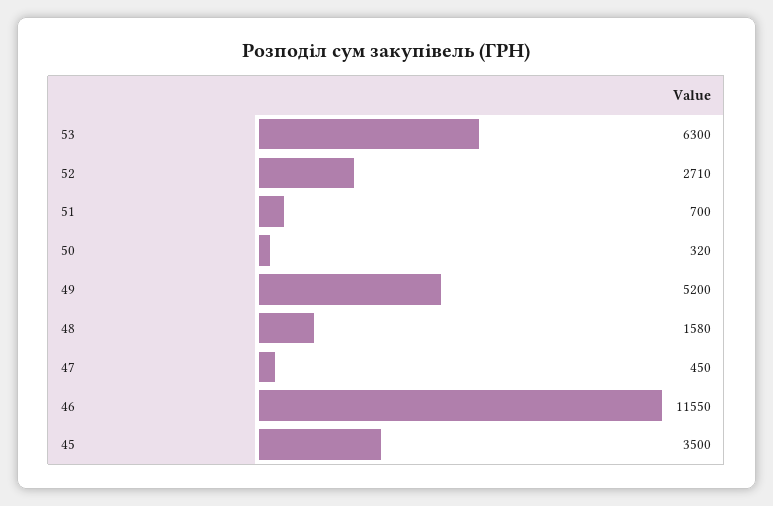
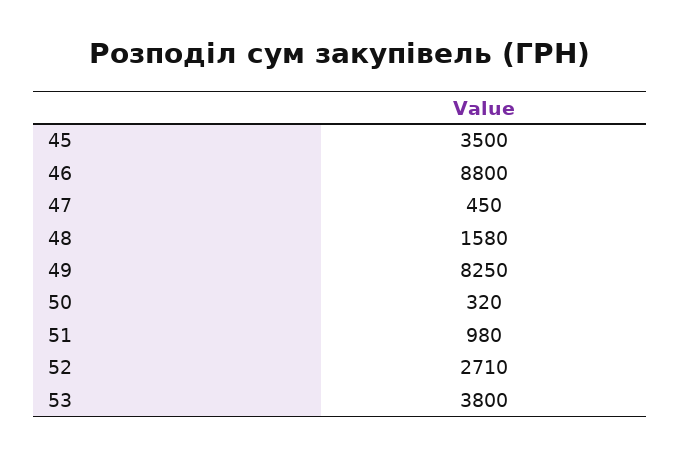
  {
-   "53": 6300,
+   "53": 3800,
    "52": 2710,
-   "51": 700,
+   "51": 980,
    "50": 320,
-   "49": 5200,
+   "49": 8250,
    "48": 1580,
    "47": 450,
-   "46": 11550,
+   "46": 8800,
    "45": 3500
  }

